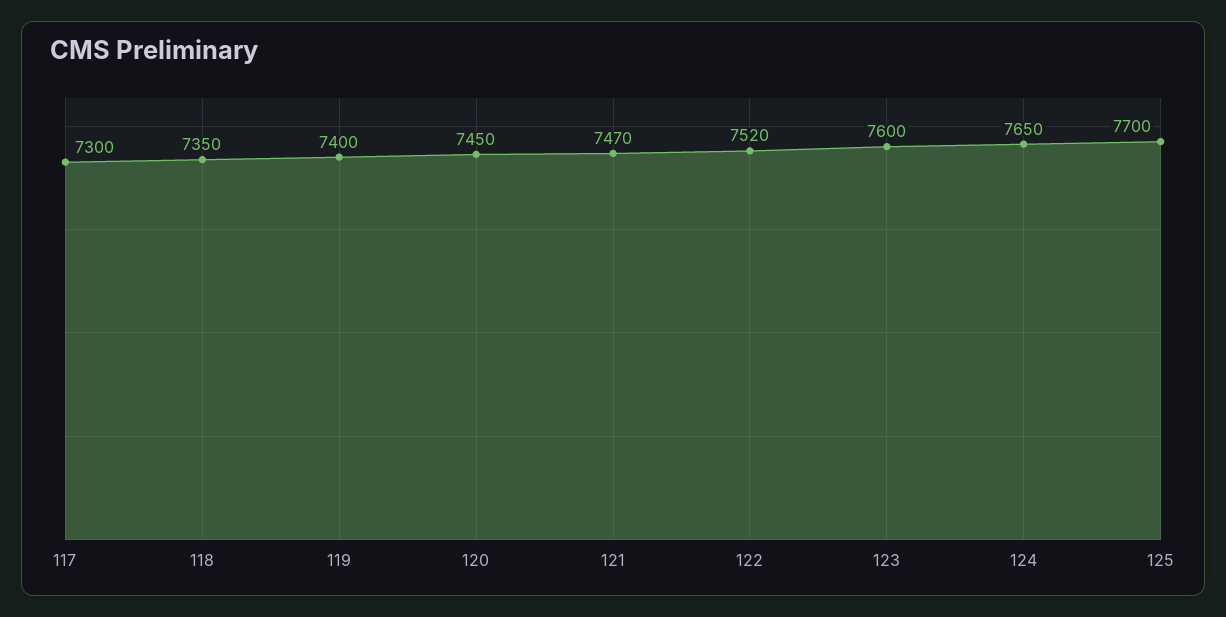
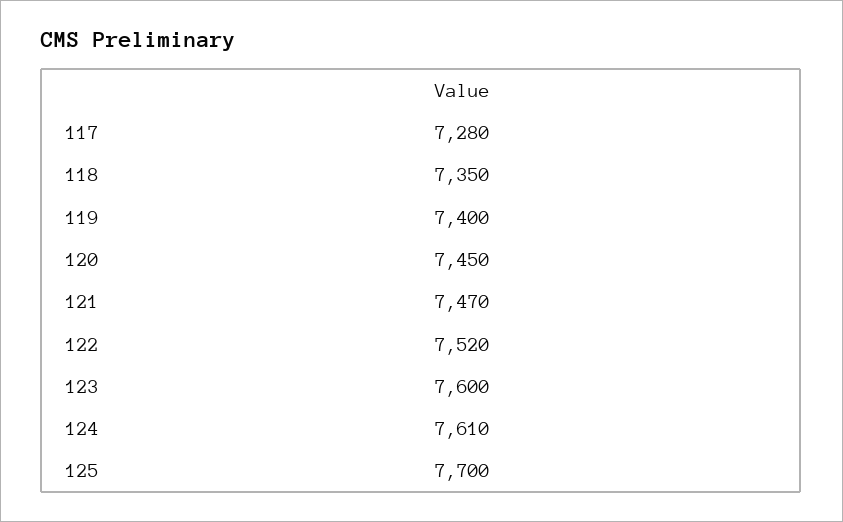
  {
-   "117": 7300,
+   "117": 7280,
    "118": 7350,
    "119": 7400,
    "120": 7450,
    "121": 7470,
    "122": 7520,
    "123": 7600,
-   "124": 7650,
+   "124": 7610,
    "125": 7700
  }

